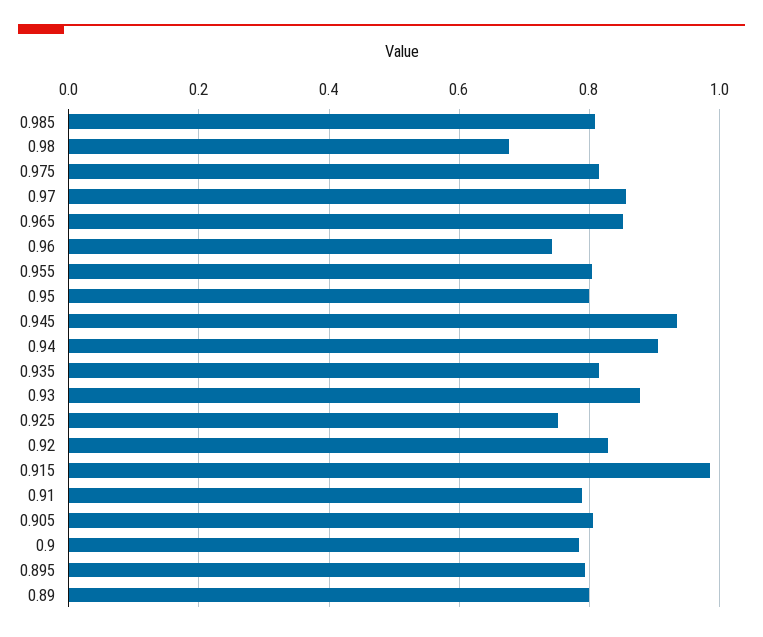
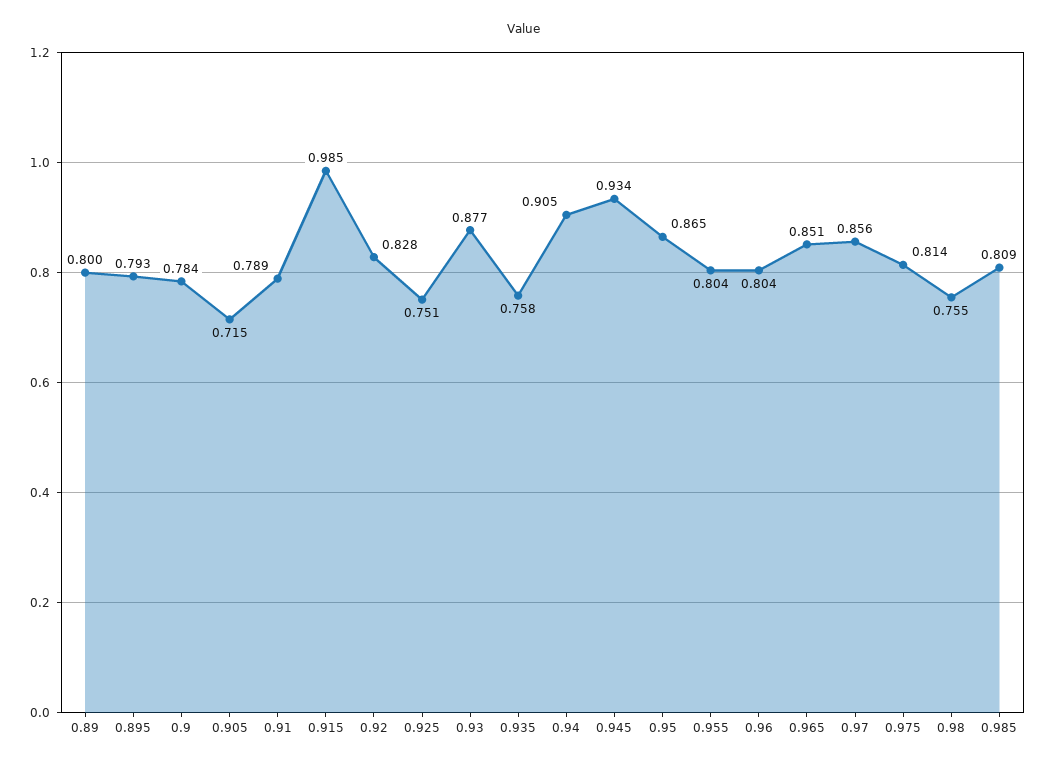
  {
    "0.985": 0.809,
-   "0.98": 0.68,
+   "0.98": 0.755,
    "0.975": 0.814,
    "0.97": 0.856,
    "0.965": 0.851,
-   "0.96": 0.74,
+   "0.96": 0.804,
    "0.955": 0.804,
-   "0.95": 0.8,
+   "0.95": 0.865,
    "0.945": 0.934,
    "0.94": 0.905,
-   "0.935": 0.82,
+   "0.935": 0.758,
    "0.93": 0.877,
    "0.925": 0.751,
    "0.92": 0.828,
    "0.915": 0.985,
    "0.91": 0.789,
-   "0.905": 0.8,
+   "0.905": 0.715,
    "0.9": 0.784,
    "0.895": 0.793,
    "0.89": 0.8
  }

